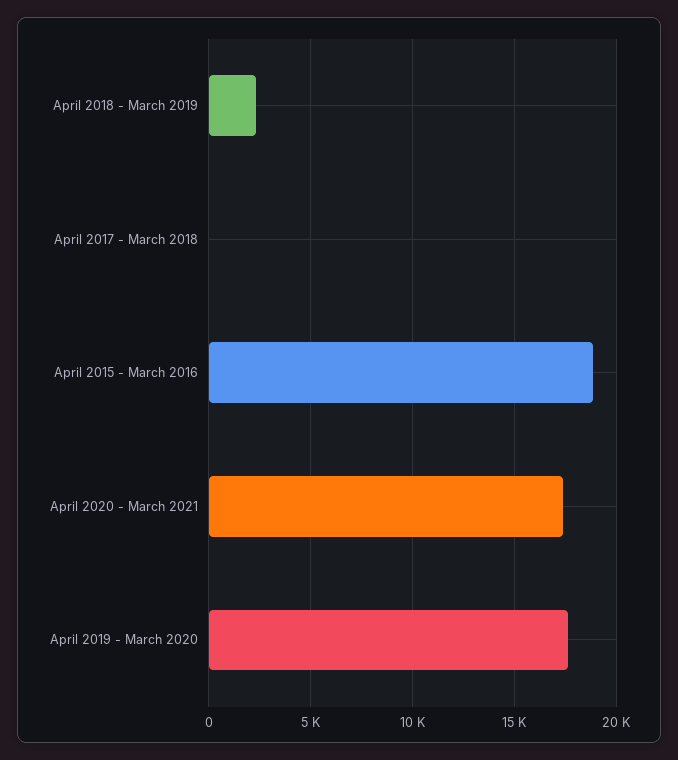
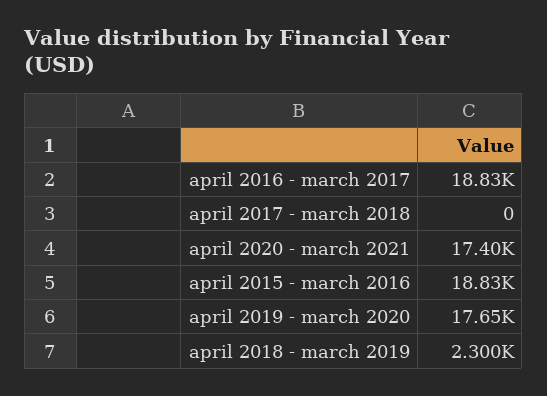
  {
    "April 2018 - March 2019": 2300,
    "April 2017 - March 2018": 0,
    "April 2015 - March 2016": 18830,
    "April 2020 - March 2021": 17400,
-   "April 2019 - March 2020": 17650
+   "April 2019 - March 2020": 17650,
+   "april 2016 - march 2017": 18830
  }

